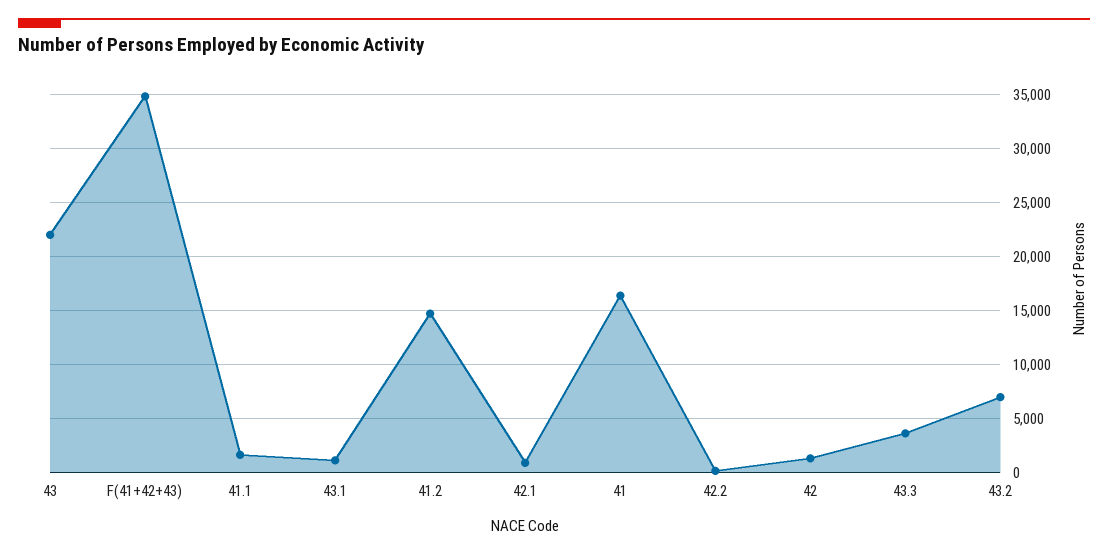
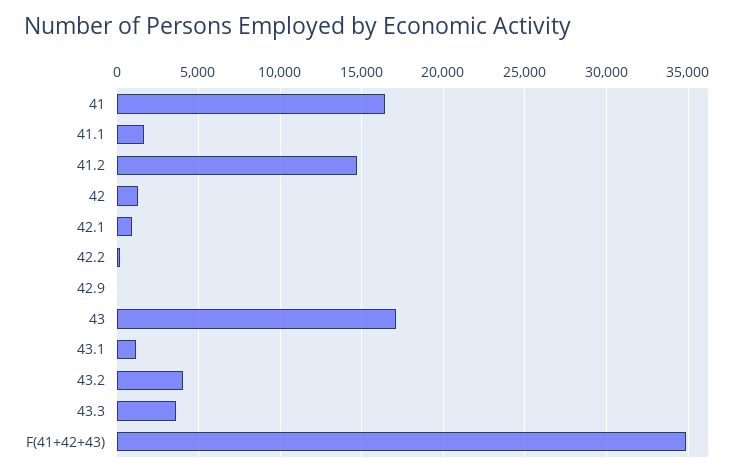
  {
-   "43": 22000,
+   "43": 17000,
    "F(41+42+43)": 35000,
    "41.1": 1500,
    "43.1": 1000,
    "41.2": 14500,
    "42.1": 1000,
    "41": 16500,
    "42.2": 0,
    "42": 1500,
    "43.3": 3500,
-   "43.2": 7000
+   "43.2": 4000,
+   "42.9": 0
  }

